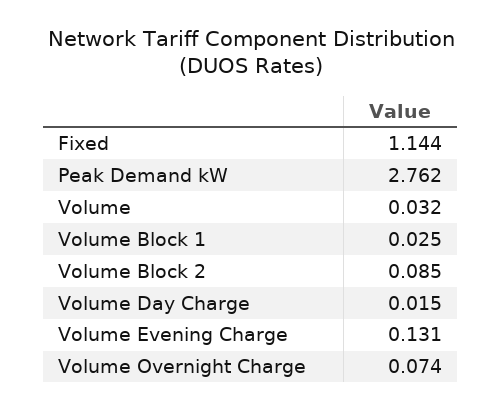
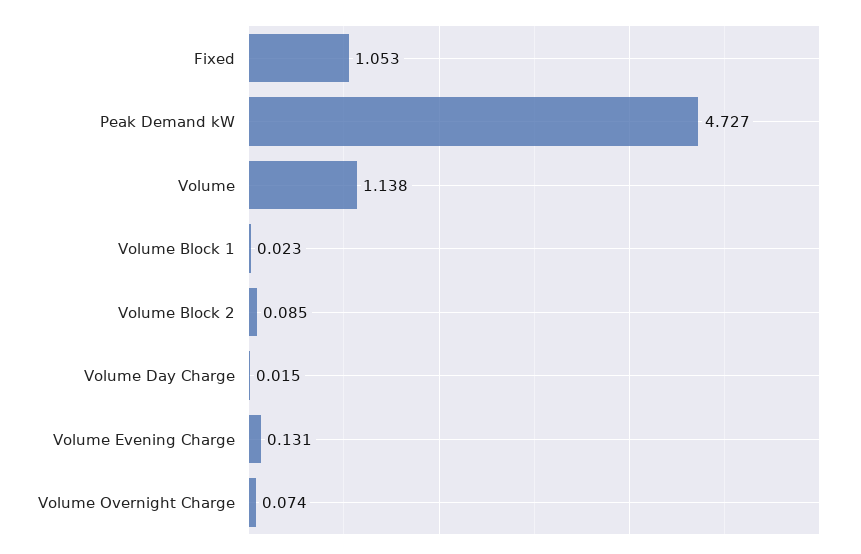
  {
-   "Fixed": 1.144,
+   "Fixed": 1.053,
-   "Peak Demand kW": 2.762,
+   "Peak Demand kW": 4.727,
-   "Volume": 0.032,
+   "Volume": 1.138,
-   "Volume Block 1": 0.025,
+   "Volume Block 1": 0.023,
    "Volume Block 2": 0.085,
    "Volume Day Charge": 0.015,
    "Volume Evening Charge": 0.131,
    "Volume Overnight Charge": 0.074
  }

